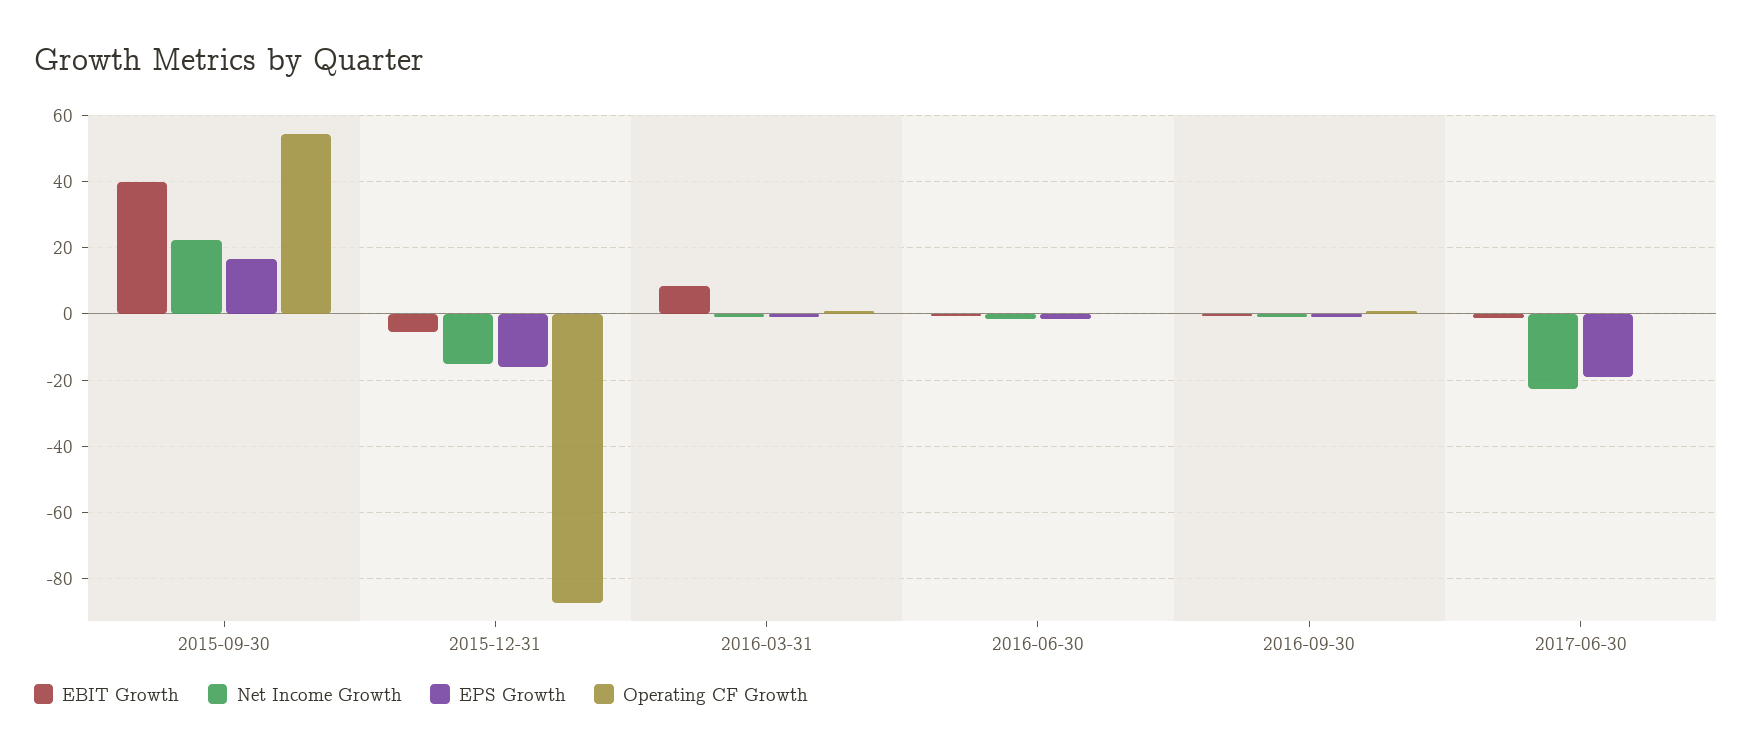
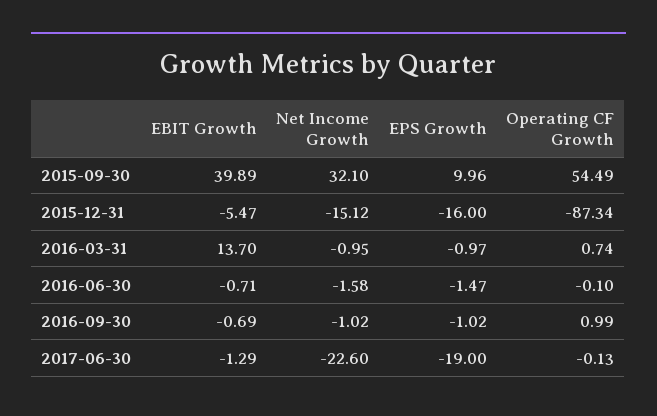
  {
    "EBIT Growth": {
      "2015-09-30": 39.89,
      "2015-12-31": -5.47,
-     "2016-03-31": 8,
+     "2016-03-31": 13.7,
      "2016-06-30": -0.71,
      "2016-09-30": -0.69,
      "2017-06-30": -1.29
    },
    "Net Income Growth": {
-     "2015-09-30": 22,
+     "2015-09-30": 32.1,
      "2015-12-31": -15.12,
      "2016-03-31": -0.95,
      "2016-06-30": -1.58,
      "2016-09-30": -1.02,
      "2017-06-30": -22.6
    },
    "EPS Growth": {
-     "2015-09-30": 16,
+     "2015-09-30": 9.96,
      "2015-12-31": -16,
      "2016-03-31": -0.97,
      "2016-06-30": -1.47,
      "2016-09-30": -1.02,
      "2017-06-30": -19
    },
    "Operating CF Growth": {
      "2015-09-30": 54.49,
      "2015-12-31": -87.34,
      "2016-03-31": 0.74,
      "2016-06-30": -0.1,
      "2016-09-30": 0.99,
      "2017-06-30": -0.13
    }
  }

